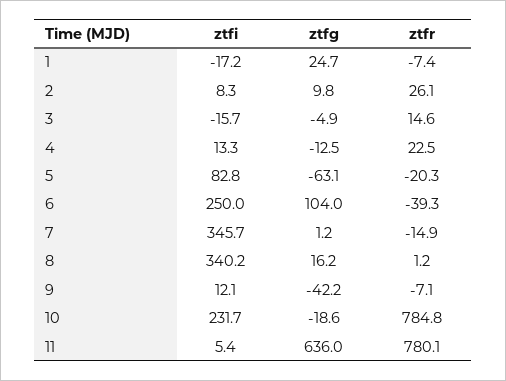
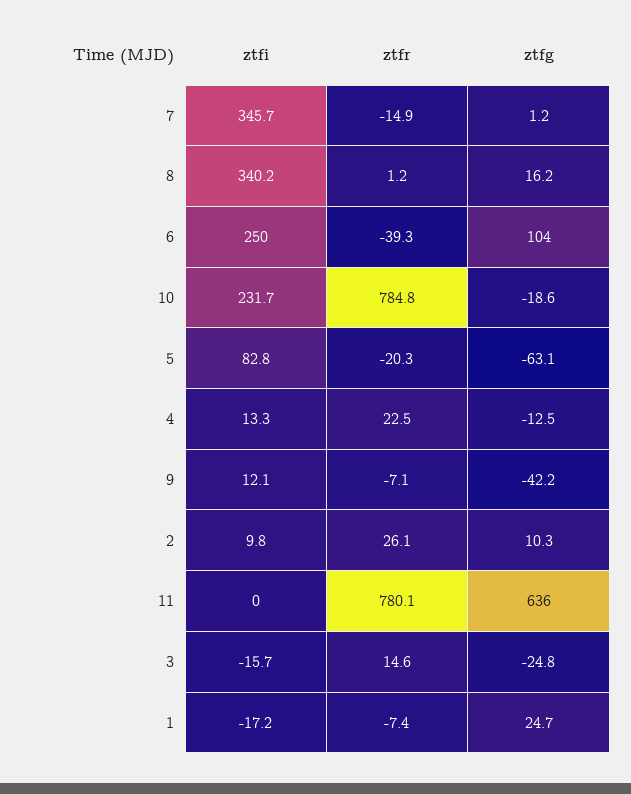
  {
    "ztfi": {
      "1": -17.2,
-     "2": 8.3,
+     "2": 9.8,
      "3": -15.7,
      "4": 13.3,
      "5": 82.8,
      "6": 250,
      "7": 345.7,
      "8": 340.2,
      "9": 12.1,
      "10": 231.7,
-     "11": 5.4
+     "11": 0
    },
    "ztfg": {
      "1": 24.7,
-     "2": 9.8,
+     "2": 10.3,
-     "3": -4.9,
+     "3": -24.8,
      "4": -12.5,
      "5": -63.1,
      "6": 104,
      "7": 1.2,
      "8": 16.2,
      "9": -42.2,
      "10": -18.6,
      "11": 636
    },
    "ztfr": {
      "1": -7.4,
      "2": 26.1,
      "3": 14.6,
      "4": 22.5,
      "5": -20.3,
      "6": -39.3,
      "7": -14.9,
      "8": 1.2,
      "9": -7.1,
      "10": 784.8,
      "11": 780.1
    }
  }

